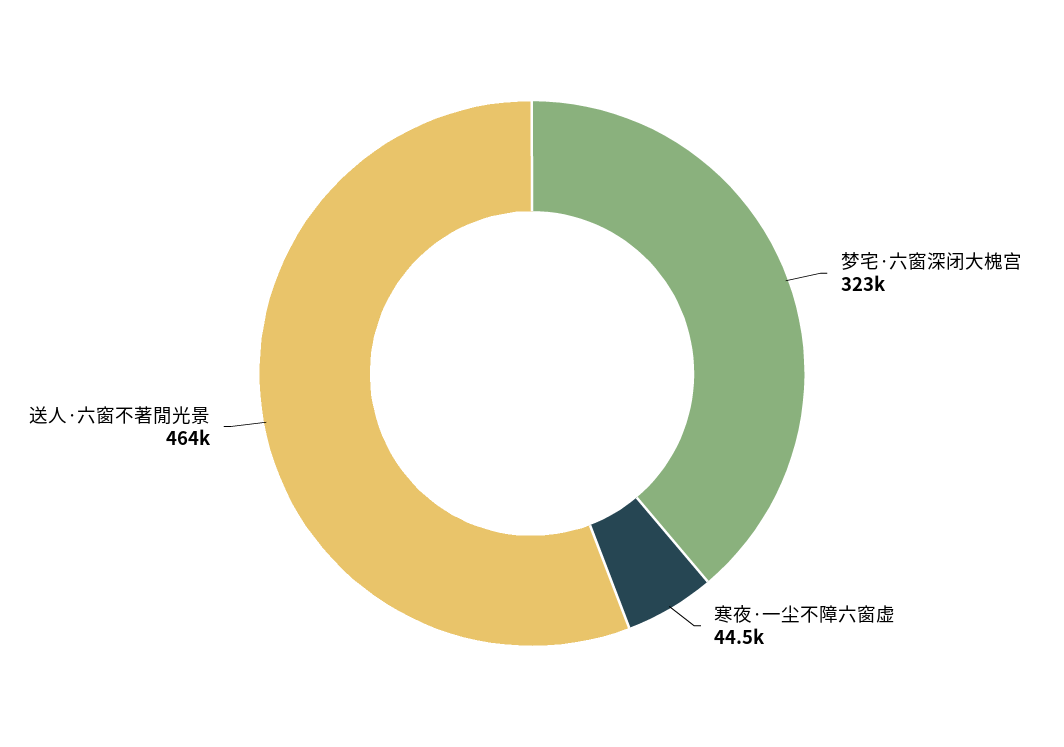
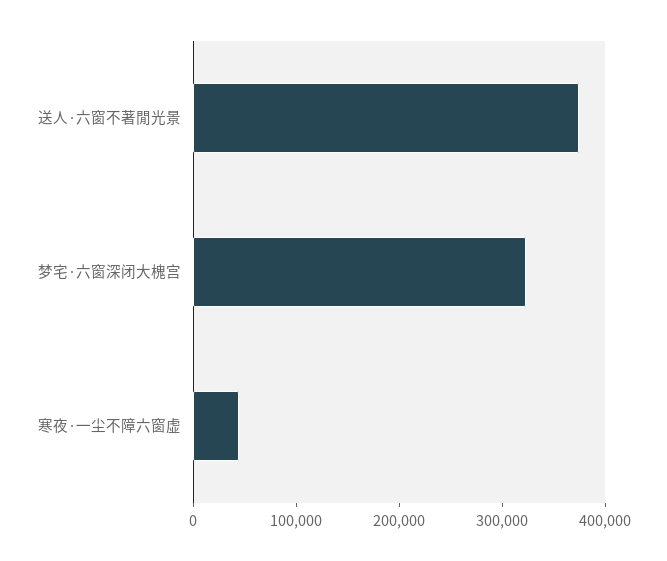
  {
    "梦宅·六窗深闭大槐宫": 323000,
    "寒夜·一尘不障六窗虚": 44500,
-   "送人·六窗不著閒光景": 464000
+   "送人·六窗不著閒光景": 380000
  }

